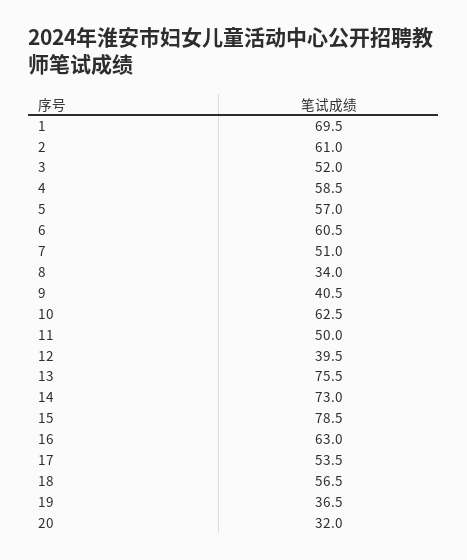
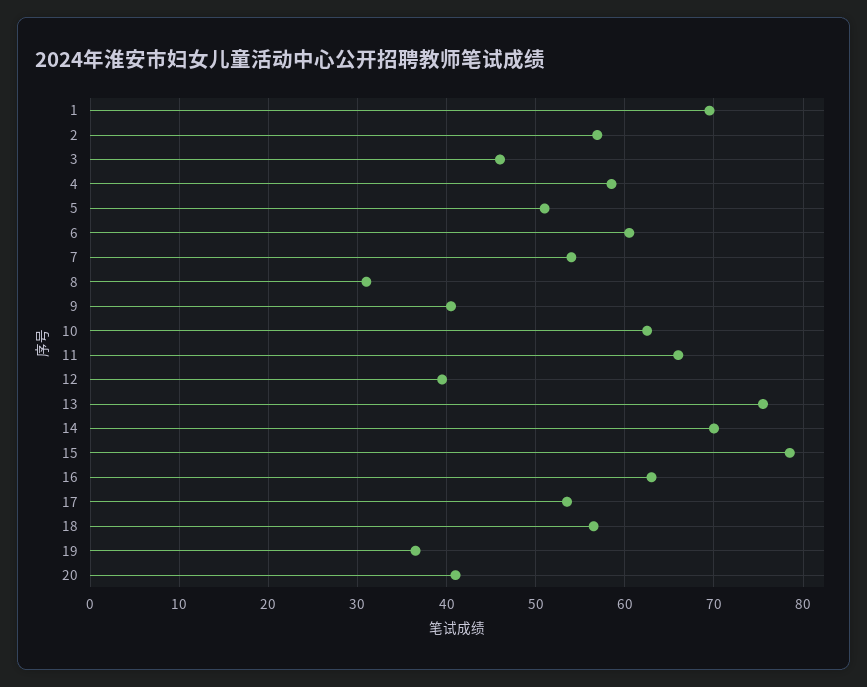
  {
    "1": 69.5,
-   "2": 61,
+   "2": 57,
-   "3": 52,
+   "3": 46,
    "4": 58.5,
-   "5": 57,
+   "5": 51,
    "6": 60.5,
-   "7": 51,
+   "7": 54,
-   "8": 34,
+   "8": 31,
    "9": 40.5,
    "10": 62.5,
-   "11": 50,
+   "11": 66,
    "12": 39.5,
    "13": 75.5,
-   "14": 73,
+   "14": 70,
    "15": 78.5,
    "16": 63,
    "17": 53.5,
    "18": 56.5,
    "19": 36.5,
-   "20": 32
+   "20": 41
  }

